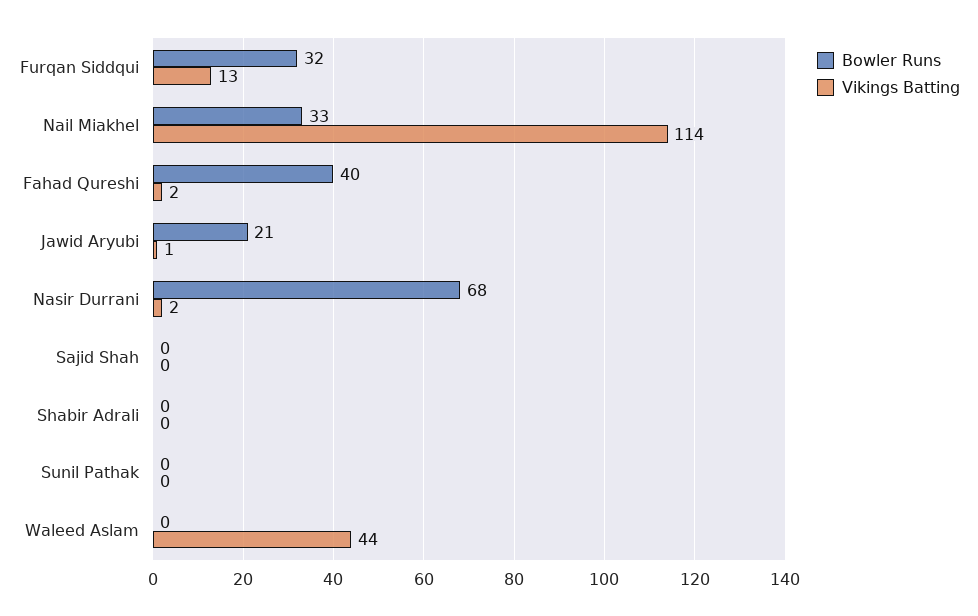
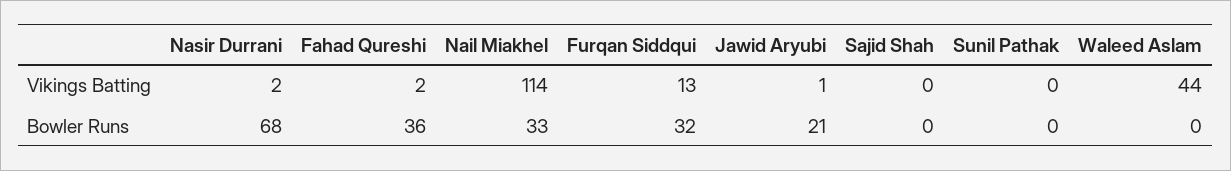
  {
    "Bowler Runs": {
      "Furqan Siddqui": 32,
      "Nail Miakhel": 33,
-     "Fahad Qureshi": 40,
+     "Fahad Qureshi": 36,
      "Jawid Aryubi": 21,
      "Nasir Durrani": 68,
      "Sajid Shah": 0,
-     "Shabir Adrali": 0,
      "Sunil Pathak": 0,
      "Waleed Aslam": 0
    },
    "Vikings Batting": {
      "Furqan Siddqui": 13,
      "Nail Miakhel": 114,
      "Fahad Qureshi": 2,
      "Jawid Aryubi": 1,
      "Nasir Durrani": 2,
      "Sajid Shah": 0,
-     "Shabir Adrali": 0,
      "Sunil Pathak": 0,
      "Waleed Aslam": 44
    }
  }

